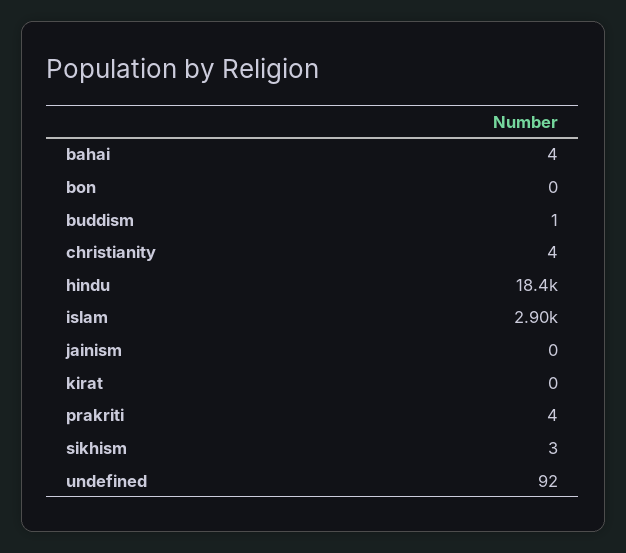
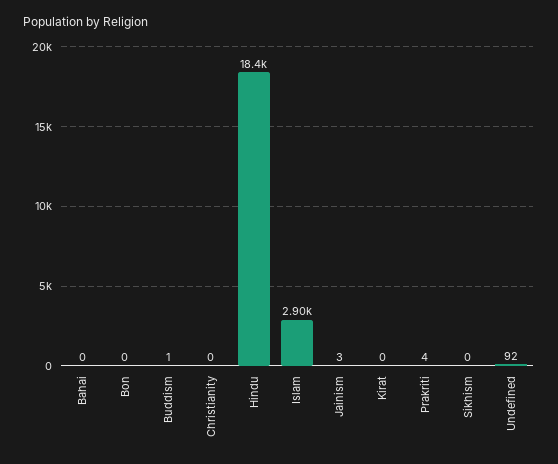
  {
-   "bahai": 4,
+   "bahai": 0,
    "bon": 0,
    "buddism": 1,
-   "christianity": 4,
+   "christianity": 0,
    "hindu": 18400,
    "islam": 2900,
-   "jainism": 0,
+   "jainism": 3,
    "kirat": 0,
    "prakriti": 4,
-   "sikhism": 3,
+   "sikhism": 0,
    "undefined": 92
  }

